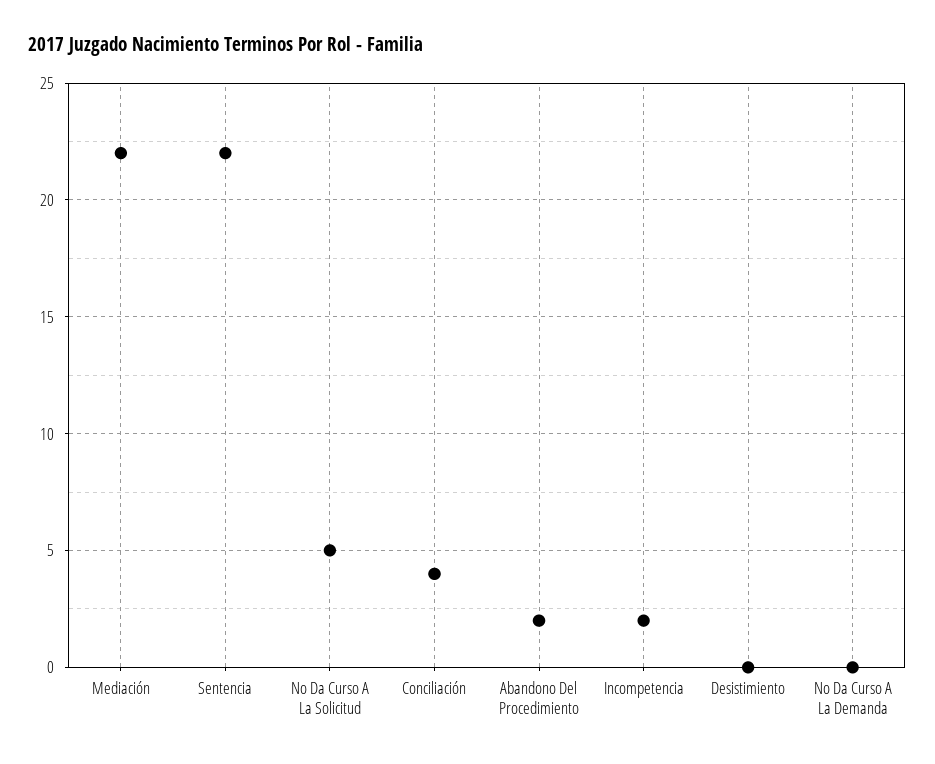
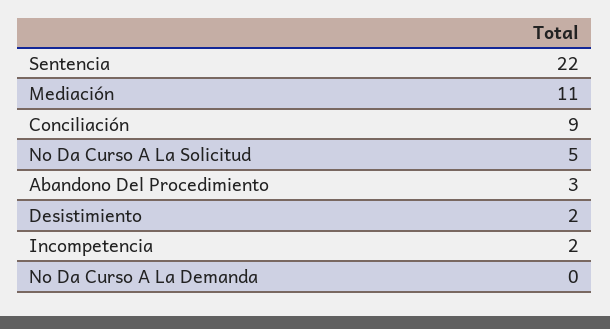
  {
-   "Mediación": 22,
+   "Mediación": 11,
    "Sentencia": 22,
    "No Da Curso A La Solicitud": 5,
-   "Conciliación": 4,
+   "Conciliación": 9,
-   "Abandono Del Procedimiento": 2,
+   "Abandono Del Procedimiento": 3,
    "Incompetencia": 2,
-   "Desistimiento": 0,
+   "Desistimiento": 2,
    "No Da Curso A La Demanda": 0
  }

